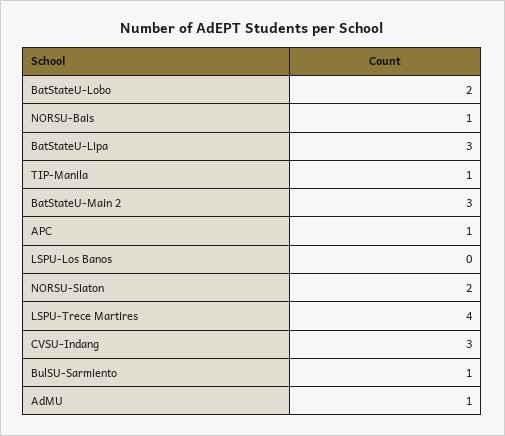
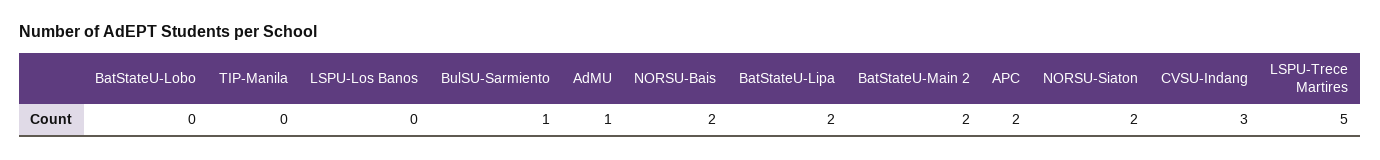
  {
-   "BatStateU-Lobo": 2,
+   "BatStateU-Lobo": 0,
-   "NORSU-Bais": 1,
+   "NORSU-Bais": 2,
-   "BatStateU-Lipa": 3,
+   "BatStateU-Lipa": 2,
-   "TIP-Manila": 1,
+   "TIP-Manila": 0,
-   "BatStateU-Main 2": 3,
+   "BatStateU-Main 2": 2,
-   "APC": 1,
+   "APC": 2,
    "LSPU-Los Banos": 0,
    "NORSU-Siaton": 2,
-   "LSPU-Trece Martires": 4,
+   "LSPU-Trece Martires": 5,
    "CVSU-Indang": 3,
    "BulSU-Sarmiento": 1,
    "AdMU": 1
  }

